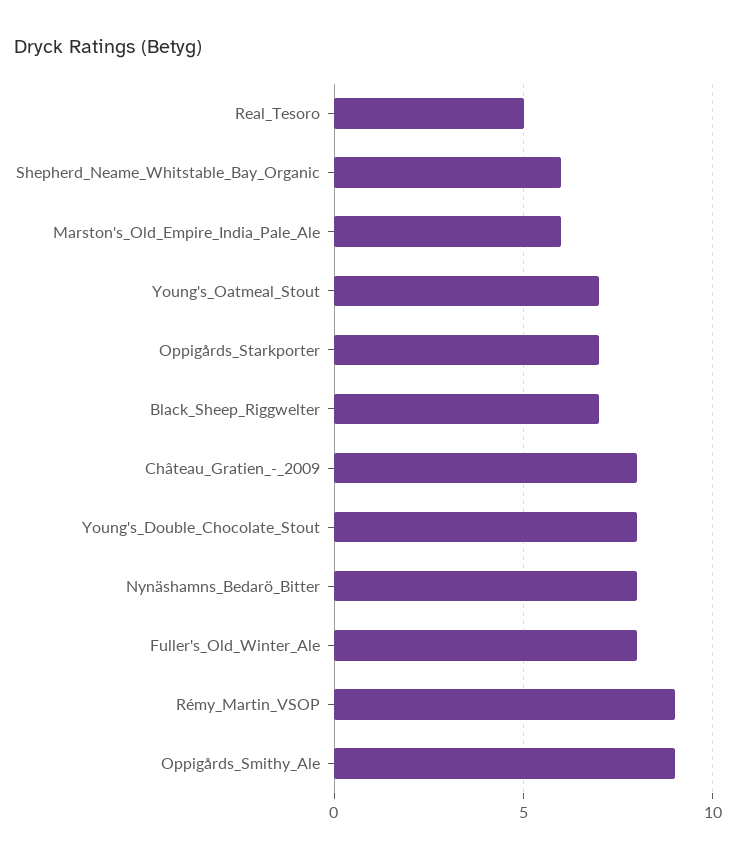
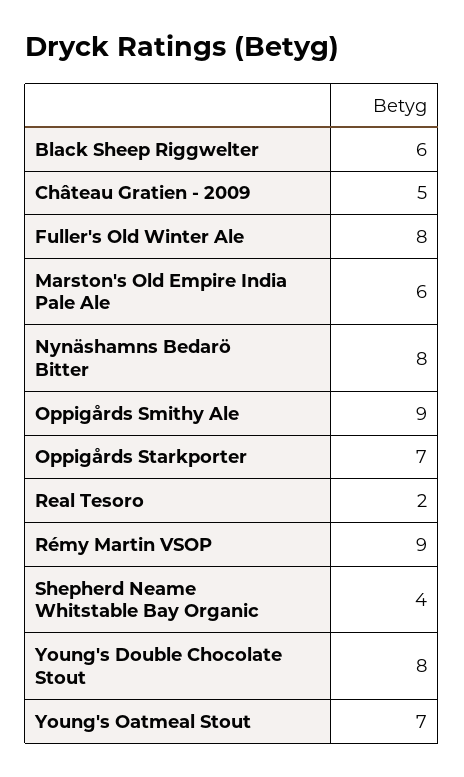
  {
-   "Real_Tesoro": 5,
+   "Real_Tesoro": 2,
-   "Shepherd_Neame_Whitstable_Bay_Organic": 6,
+   "Shepherd_Neame_Whitstable_Bay_Organic": 4,
    "Marston's_Old_Empire_India_Pale_Ale": 6,
    "Young's_Oatmeal_Stout": 7,
    "Oppigårds_Starkporter": 7,
-   "Black_Sheep_Riggwelter": 7,
+   "Black_Sheep_Riggwelter": 6,
-   "Château_Gratien_-_2009": 8,
+   "Château_Gratien_-_2009": 5,
    "Young's_Double_Chocolate_Stout": 8,
    "Nynäshamns_Bedarö_Bitter": 8,
    "Fuller's_Old_Winter_Ale": 8,
    "Rémy_Martin_VSOP": 9,
    "Oppigårds_Smithy_Ale": 9
  }

